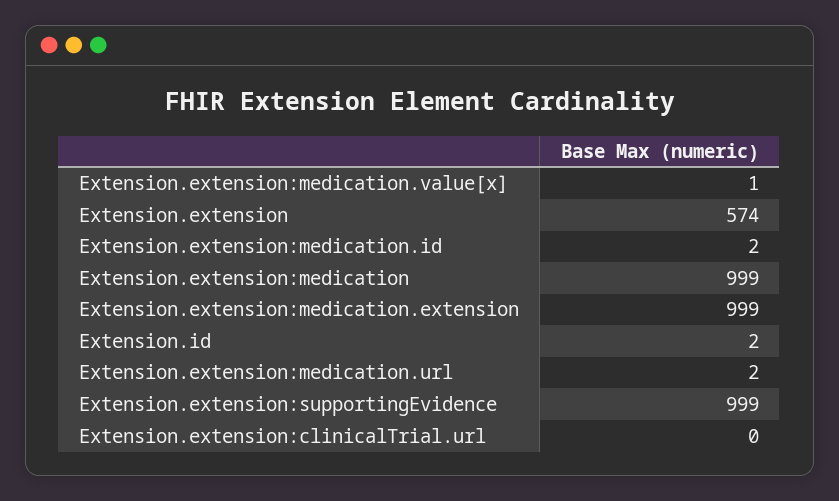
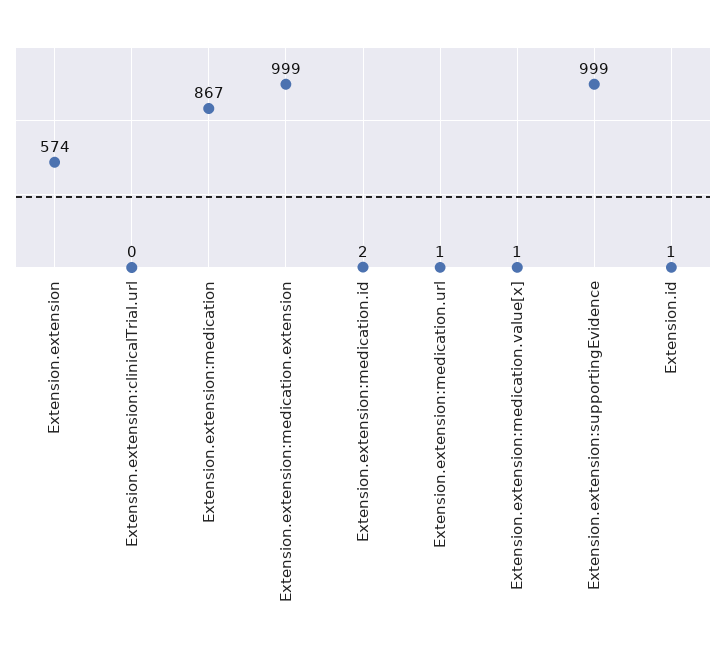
  {
    "Extension.extension:medication.value[x]": 1,
    "Extension.extension": 574,
    "Extension.extension:medication.id": 2,
-   "Extension.extension:medication": 999,
+   "Extension.extension:medication": 867,
    "Extension.extension:medication.extension": 999,
-   "Extension.id": 2,
+   "Extension.id": 1,
-   "Extension.extension:medication.url": 2,
+   "Extension.extension:medication.url": 1,
    "Extension.extension:supportingEvidence": 999,
    "Extension.extension:clinicalTrial.url": 0
  }

